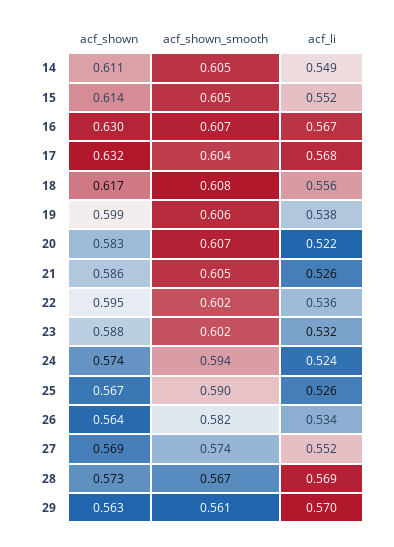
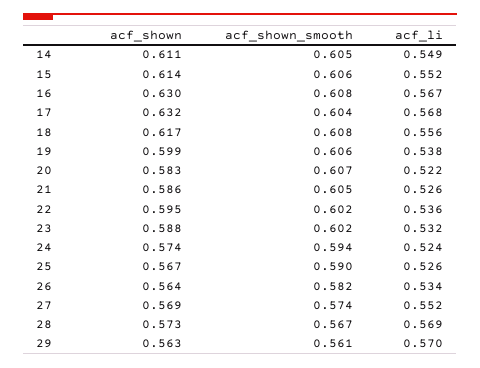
  {
    "acf_shown": {
      "14": 0.611,
      "15": 0.614,
      "16": 0.63,
      "17": 0.632,
      "18": 0.617,
      "19": 0.599,
      "20": 0.583,
      "21": 0.586,
      "22": 0.595,
      "23": 0.588,
      "24": 0.574,
      "25": 0.567,
      "26": 0.564,
      "27": 0.569,
      "28": 0.573,
      "29": 0.563
    },
    "acf_shown_smooth": {
      "14": 0.605,
-     "15": 0.605,
+     "15": 0.606,
-     "16": 0.607,
+     "16": 0.608,
      "17": 0.604,
      "18": 0.608,
      "19": 0.606,
      "20": 0.607,
      "21": 0.605,
      "22": 0.602,
      "23": 0.602,
      "24": 0.594,
      "25": 0.59,
      "26": 0.582,
      "27": 0.574,
      "28": 0.567,
      "29": 0.561
    },
    "acf_li": {
      "14": 0.549,
      "15": 0.552,
      "16": 0.567,
      "17": 0.568,
      "18": 0.556,
      "19": 0.538,
      "20": 0.522,
      "21": 0.526,
      "22": 0.536,
      "23": 0.532,
      "24": 0.524,
      "25": 0.526,
      "26": 0.534,
      "27": 0.552,
      "28": 0.569,
      "29": 0.57
    }
  }

